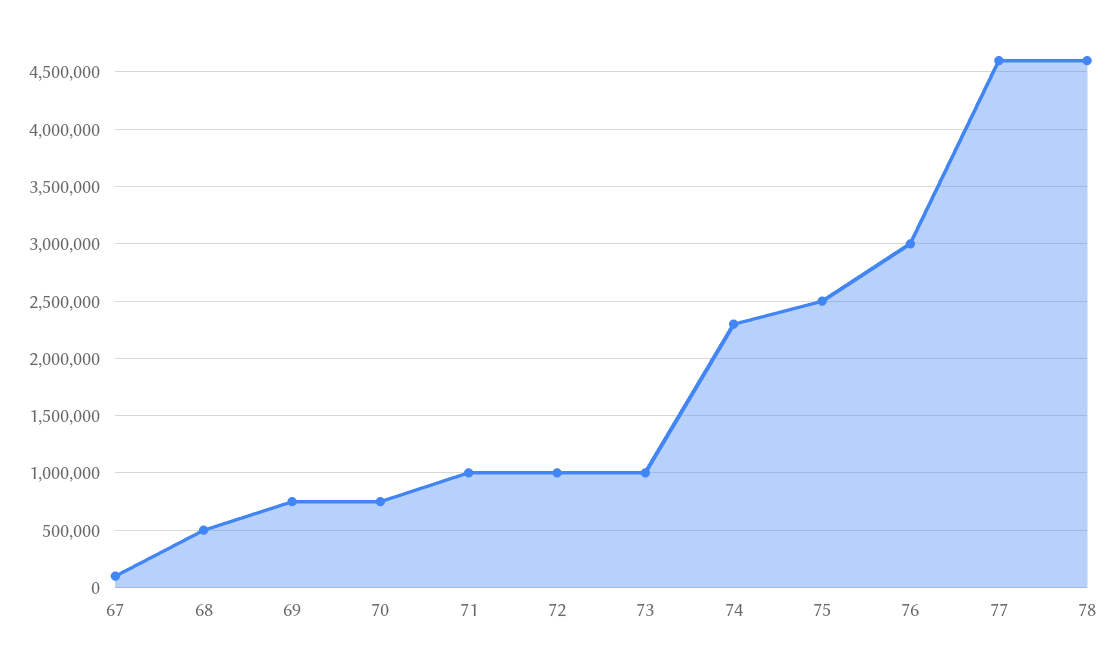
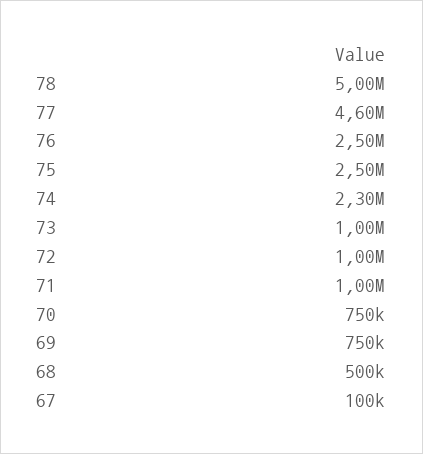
  {
    "67": 100000,
    "68": 500000,
    "69": 750000,
    "70": 750000,
    "71": 1000000,
    "72": 1000000,
    "73": 1000000,
    "74": 2300000,
    "75": 2500000,
-   "76": 3000000,
+   "76": 2500000,
    "77": 4600000,
-   "78": 4600000
+   "78": 5000000
  }

